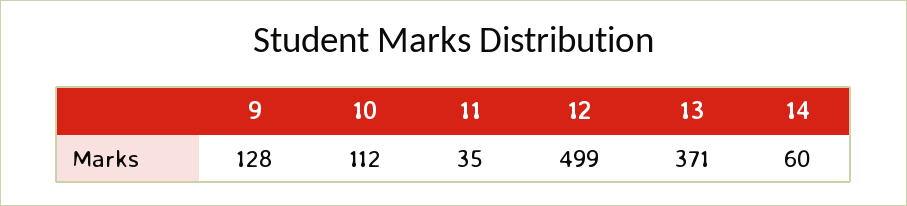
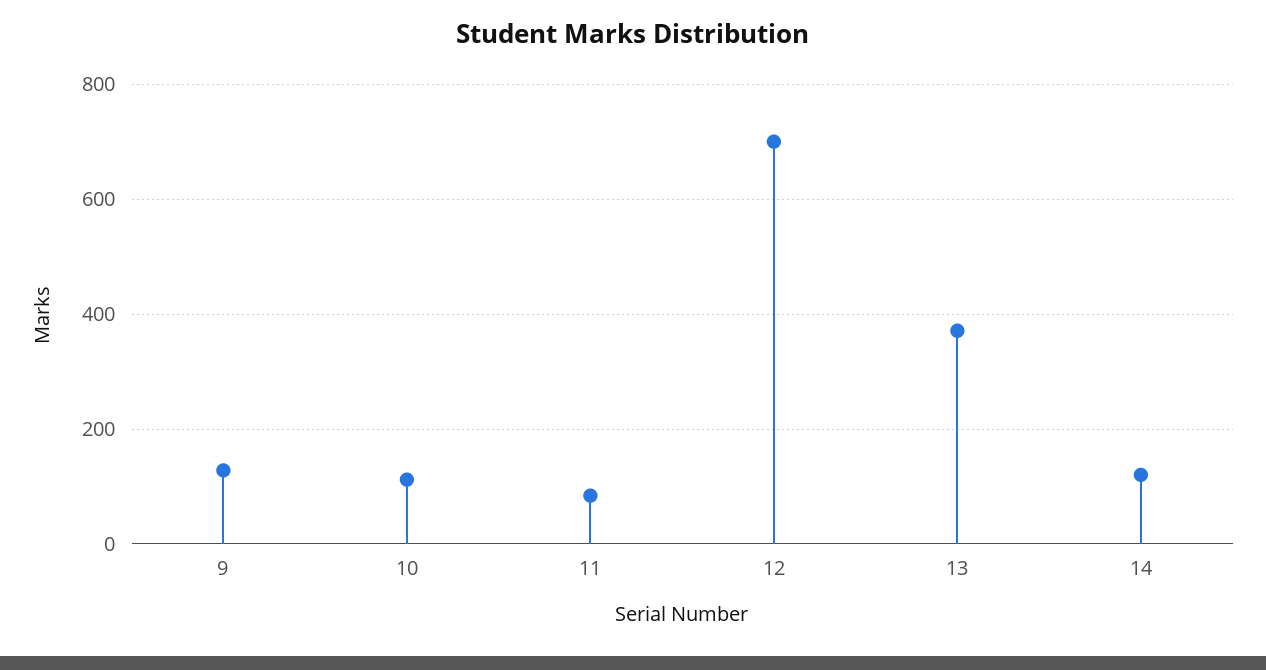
  {
    "9": 128,
    "10": 112,
-   "11": 35,
+   "11": 80,
-   "12": 499,
+   "12": 700,
    "13": 371,
-   "14": 60
+   "14": 120
  }

